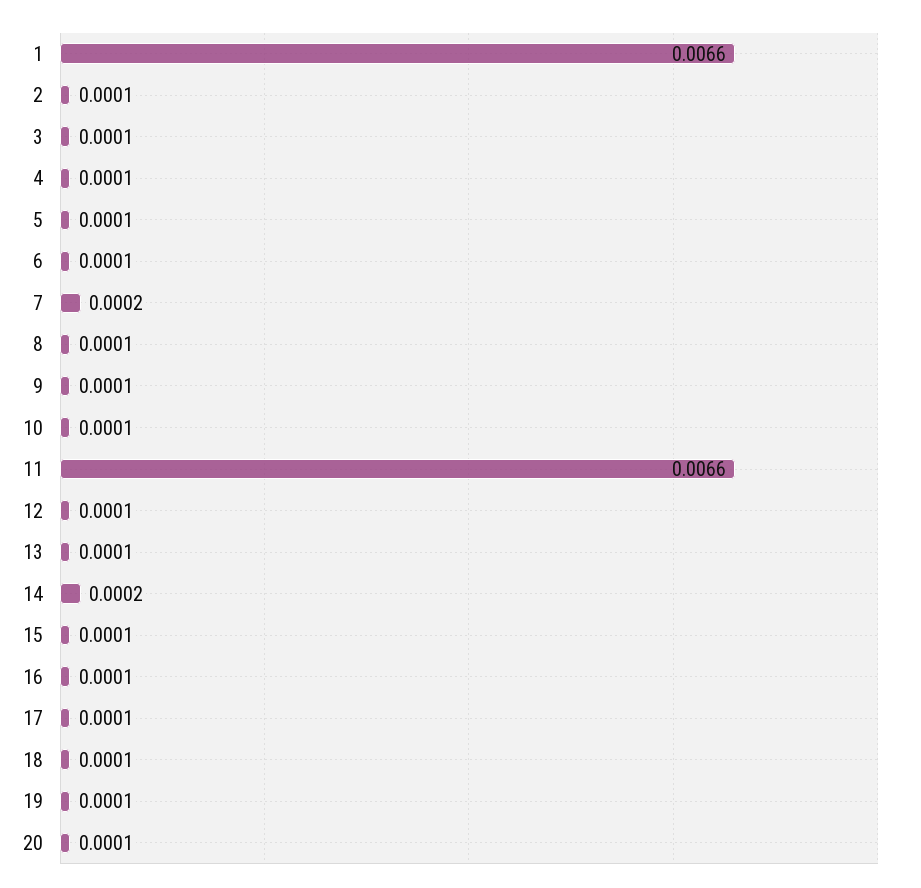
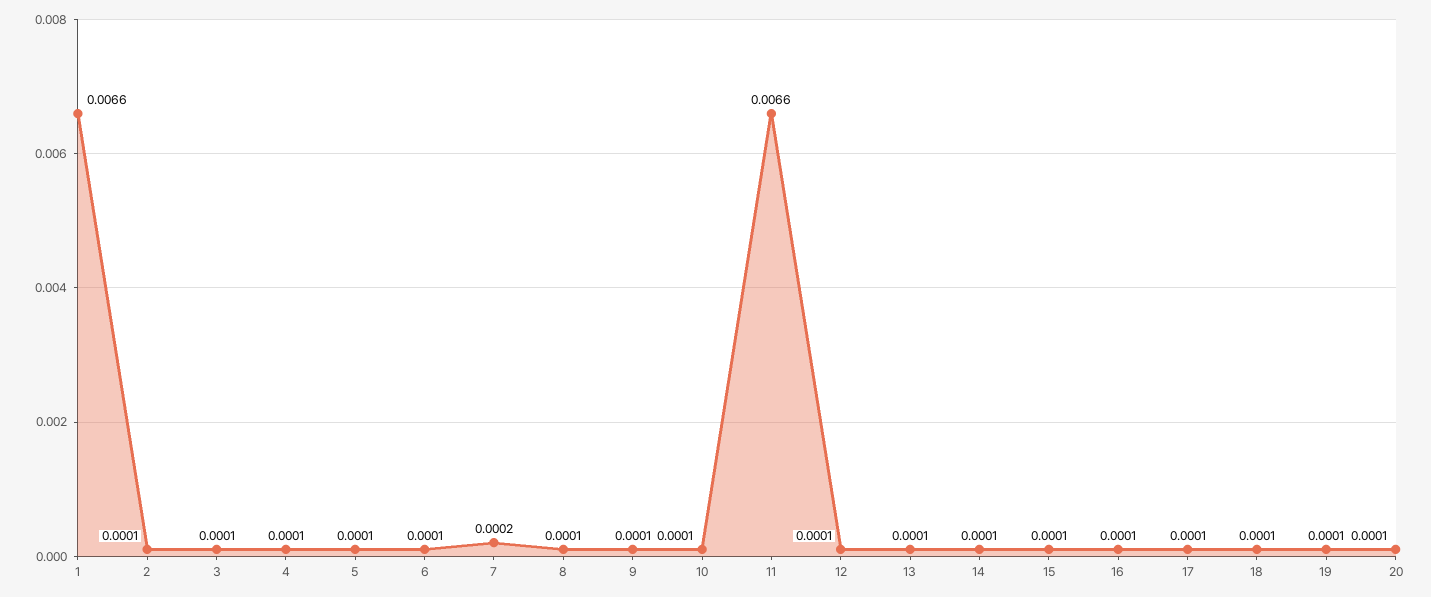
  {
    "1": 0.0066,
    "2": 0.0001,
    "3": 0.0001,
    "4": 0.0001,
    "5": 0.0001,
    "6": 0.0001,
    "7": 0.0002,
    "8": 0.0001,
    "9": 0.0001,
    "10": 0.0001,
    "11": 0.0066,
    "12": 0.0001,
    "13": 0.0001,
-   "14": 0.0002,
+   "14": 0.0001,
    "15": 0.0001,
    "16": 0.0001,
    "17": 0.0001,
    "18": 0.0001,
    "19": 0.0001,
    "20": 0.0001
  }

